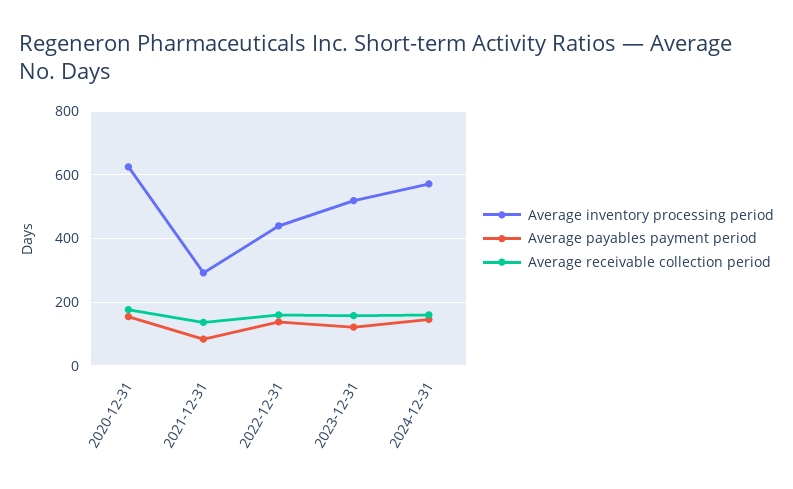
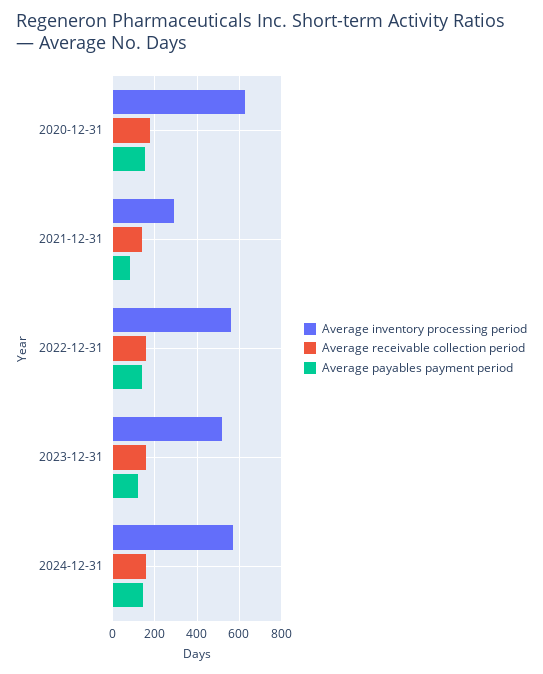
  {
    "Average inventory processing period": {
      "2020-12-31": 620,
      "2021-12-31": 300,
-     "2022-12-31": 440,
+     "2022-12-31": 550,
      "2023-12-31": 520,
      "2024-12-31": 580
    },
    "Average payables payment period": {
      "2020-12-31": 160,
      "2021-12-31": 80,
      "2022-12-31": 140,
      "2023-12-31": 120,
      "2024-12-31": 140
    },
    "Average receivable collection period": {
      "2020-12-31": 180,
      "2021-12-31": 140,
      "2022-12-31": 160,
      "2023-12-31": 160,
      "2024-12-31": 160
    }
  }

